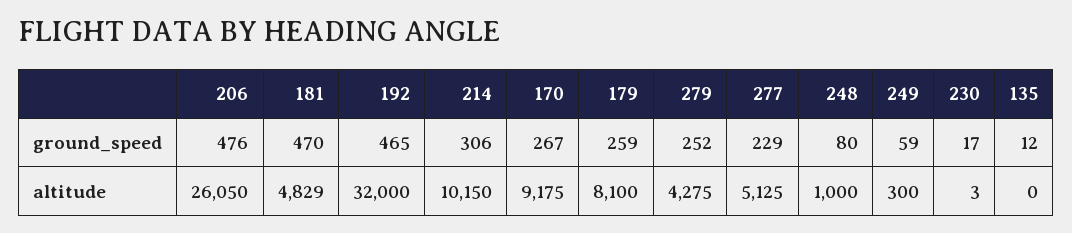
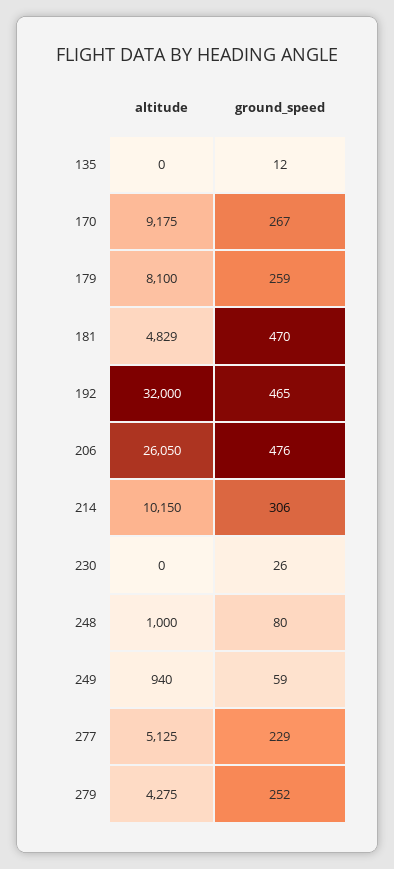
  {
    "206": {
      "ground_speed": 476,
      "altitude": 26050
    },
    "181": {
      "ground_speed": 470,
      "altitude": 4829
    },
    "192": {
      "ground_speed": 465,
      "altitude": 32000
    },
    "214": {
      "ground_speed": 306,
      "altitude": 10150
    },
    "170": {
      "ground_speed": 267,
      "altitude": 9175
    },
    "179": {
      "ground_speed": 259,
      "altitude": 8100
    },
    "279": {
      "ground_speed": 252,
      "altitude": 4275
    },
    "277": {
      "ground_speed": 229,
      "altitude": 5125
    },
    "248": {
      "ground_speed": 80,
      "altitude": 1000
    },
    "249": {
      "ground_speed": 59,
-     "altitude": 300
+     "altitude": 940
    },
    "230": {
-     "ground_speed": 17,
+     "ground_speed": 26,
-     "altitude": 3
+     "altitude": 0
    },
    "135": {
      "ground_speed": 12,
      "altitude": 0
    }
  }

